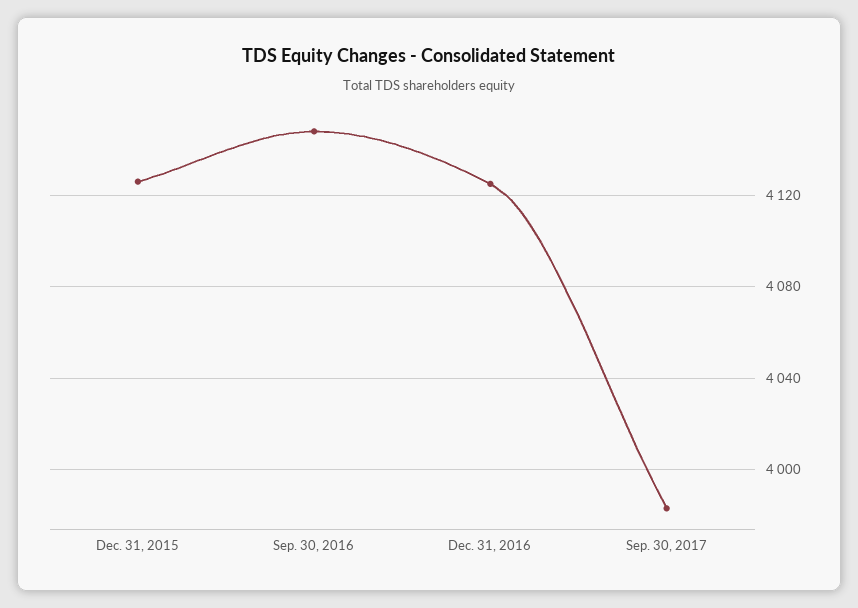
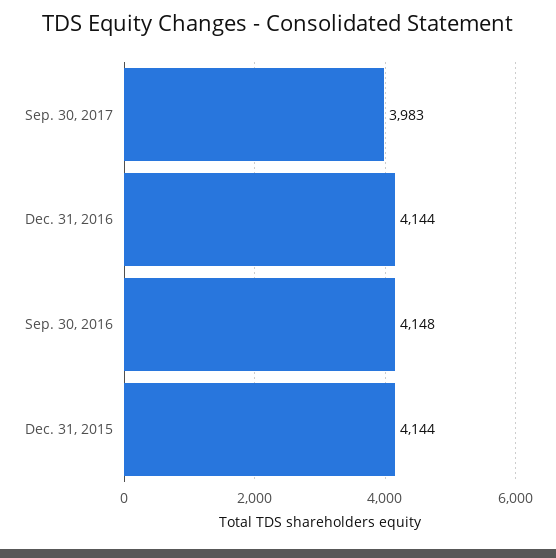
  {
-   "Dec. 31, 2015": 4125,
+   "Dec. 31, 2015": 4144,
    "Sep. 30, 2016": 4148,
-   "Dec. 31, 2016": 4125,
+   "Dec. 31, 2016": 4144,
    "Sep. 30, 2017": 3983
  }

